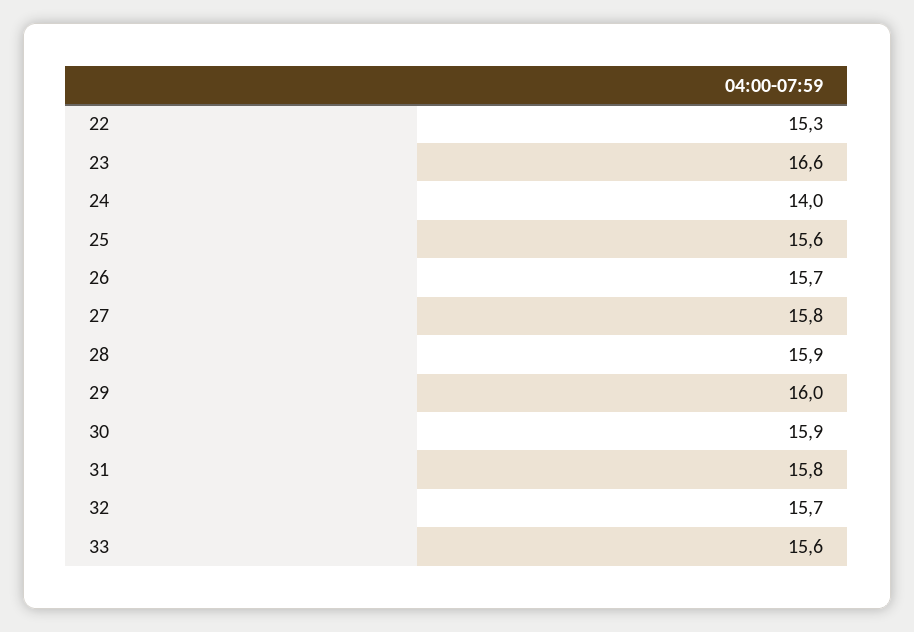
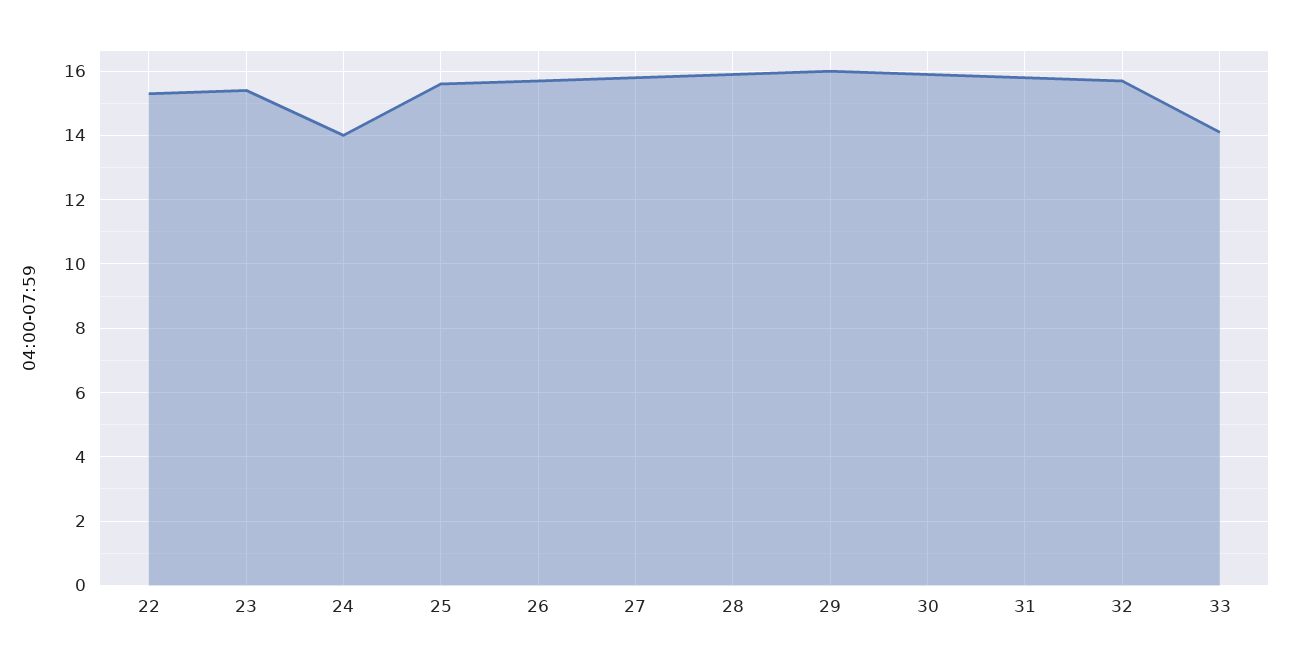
  {
    "22": 15.3,
-   "23": 16.6,
+   "23": 15.5,
    "24": 14,
    "25": 15.6,
    "26": 15.7,
    "27": 15.8,
    "28": 15.9,
    "29": 16,
    "30": 15.9,
    "31": 15.8,
    "32": 15.7,
-   "33": 15.6
+   "33": 14
  }

